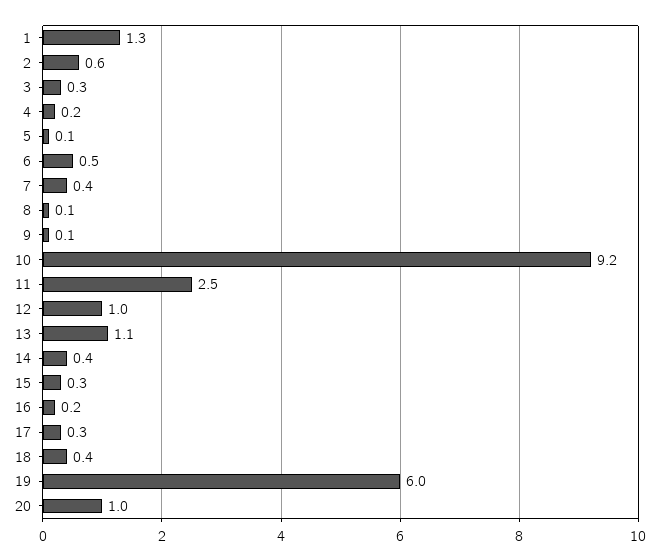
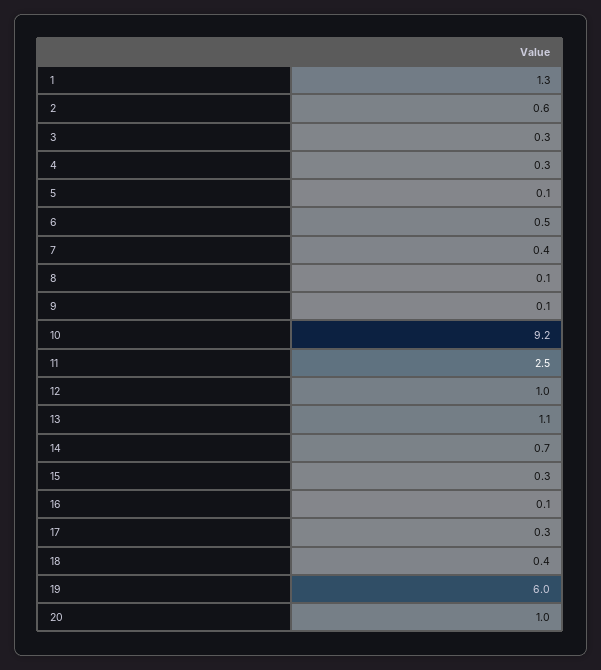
  {
    "1": 1.3,
    "2": 0.6,
    "3": 0.3,
-   "4": 0.2,
+   "4": 0.3,
    "5": 0.1,
    "6": 0.5,
    "7": 0.4,
    "8": 0.1,
    "9": 0.1,
    "10": 9.2,
    "11": 2.5,
    "12": 1,
    "13": 1.1,
-   "14": 0.4,
+   "14": 0.7,
    "15": 0.3,
-   "16": 0.2,
+   "16": 0.1,
    "17": 0.3,
    "18": 0.4,
    "19": 6,
    "20": 1
  }

